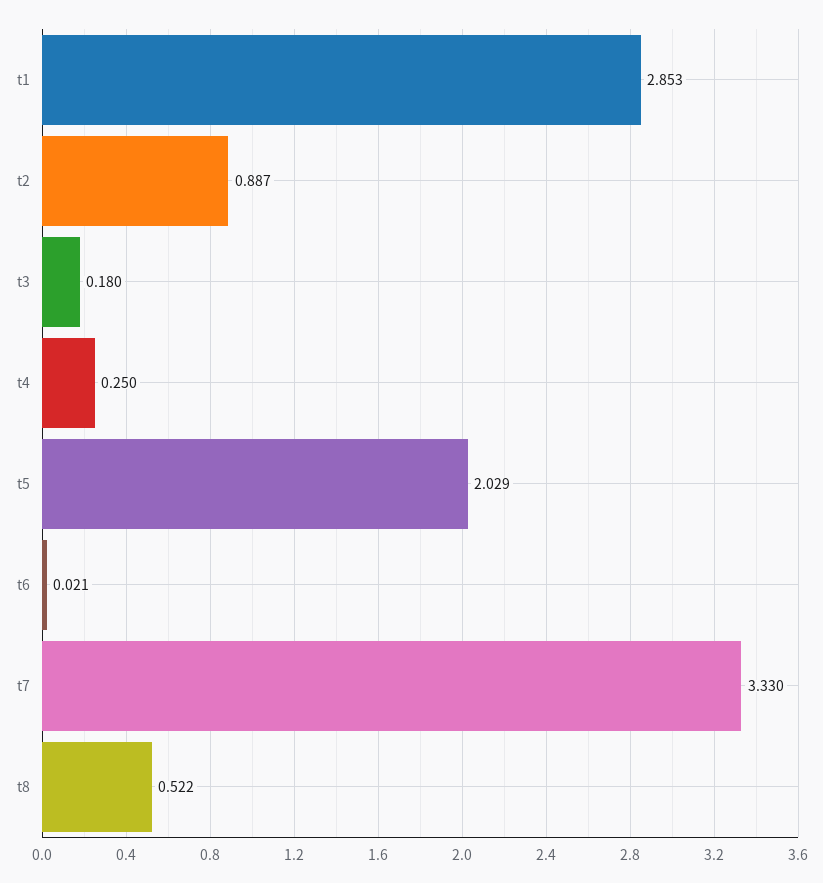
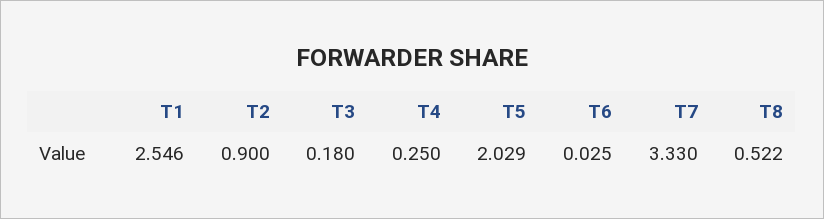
  {
-   "t1": 2.853,
+   "t1": 2.546,
-   "t2": 0.887,
+   "t2": 0.9,
    "t3": 0.18,
    "t4": 0.25,
    "t5": 2.029,
-   "t6": 0.021,
+   "t6": 0.025,
    "t7": 3.33,
    "t8": 0.522
  }

